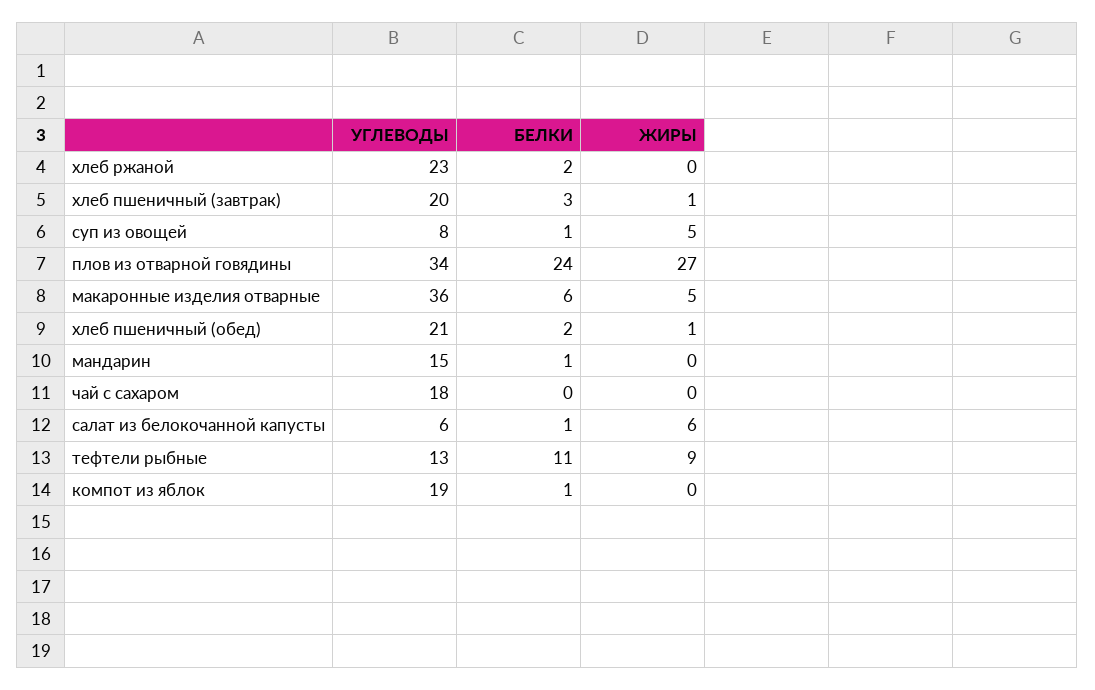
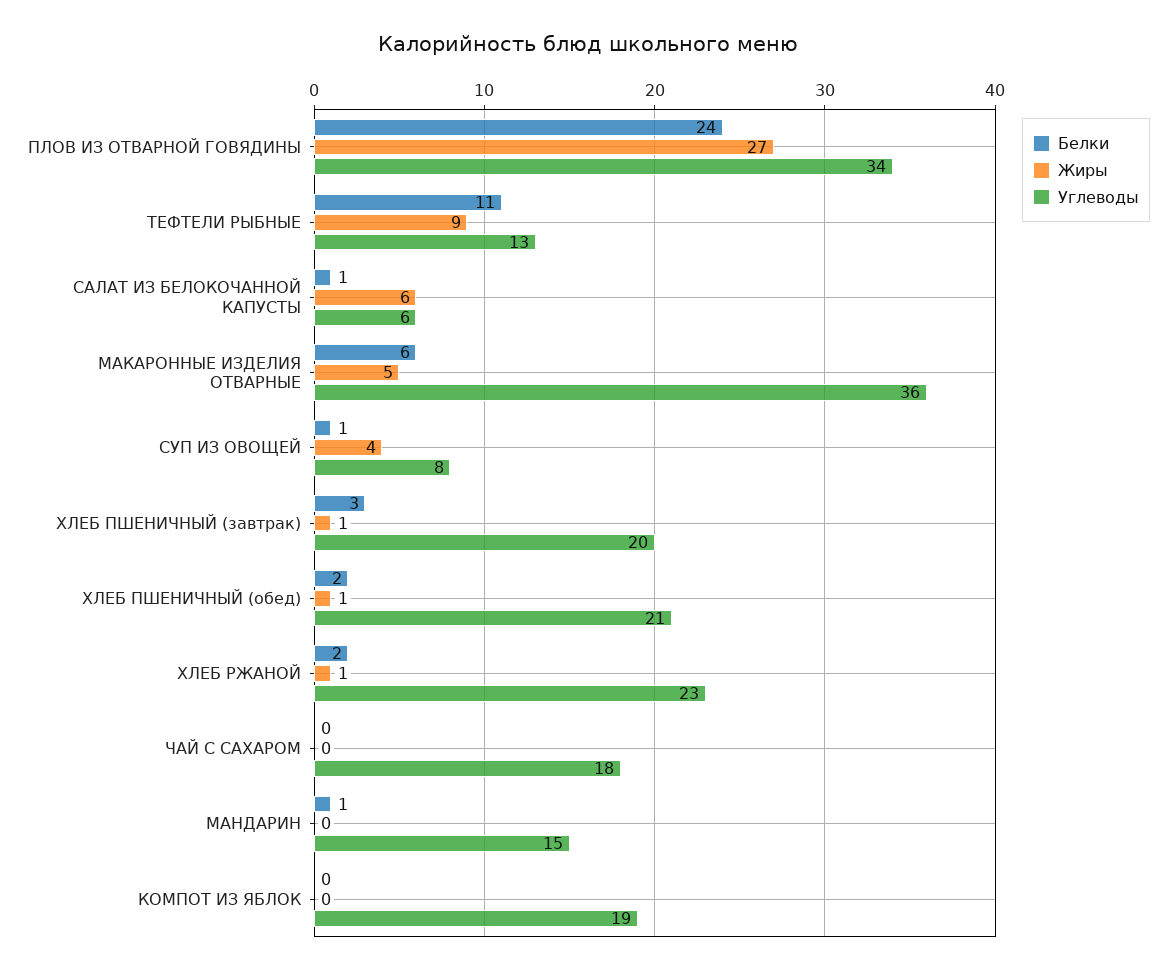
  {
    "УГЛЕВОДЫ": {
      "хлеб ржаной": 23,
      "хлеб пшеничный (завтрак)": 20,
      "суп из овощей": 8,
      "плов из отварной говядины": 34,
      "макаронные изделия отварные": 36,
      "хлеб пшеничный (обед)": 21,
      "мандарин": 15,
      "чай с сахаром": 18,
      "салат из белокочанной капусты": 6,
      "тефтели рыбные": 13,
      "компот из яблок": 19
    },
    "БЕЛКИ": {
      "хлеб ржаной": 2,
      "хлеб пшеничный (завтрак)": 3,
      "суп из овощей": 1,
      "плов из отварной говядины": 24,
      "макаронные изделия отварные": 6,
      "хлеб пшеничный (обед)": 2,
      "мандарин": 1,
      "чай с сахаром": 0,
      "салат из белокочанной капусты": 1,
      "тефтели рыбные": 11,
-     "компот из яблок": 1
+     "компот из яблок": 0
    },
    "ЖИРЫ": {
-     "хлеб ржаной": 0,
+     "хлеб ржаной": 1,
      "хлеб пшеничный (завтрак)": 1,
-     "суп из овощей": 5,
+     "суп из овощей": 4,
      "плов из отварной говядины": 27,
      "макаронные изделия отварные": 5,
      "хлеб пшеничный (обед)": 1,
      "мандарин": 0,
      "чай с сахаром": 0,
      "салат из белокочанной капусты": 6,
      "тефтели рыбные": 9,
      "компот из яблок": 0
    }
  }

